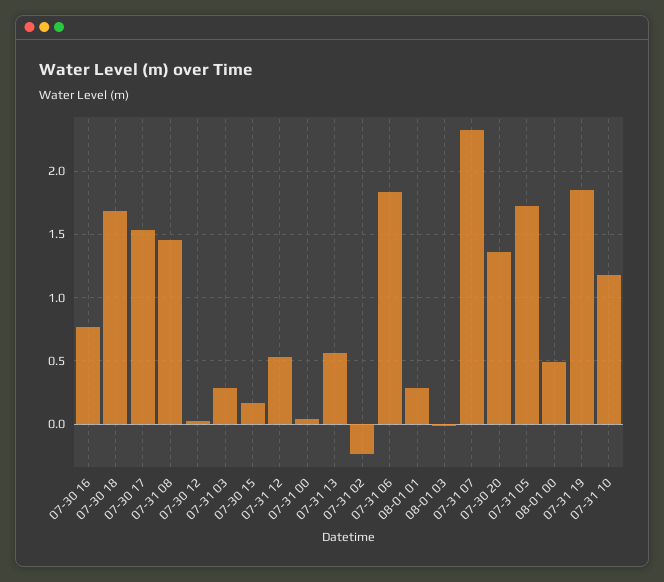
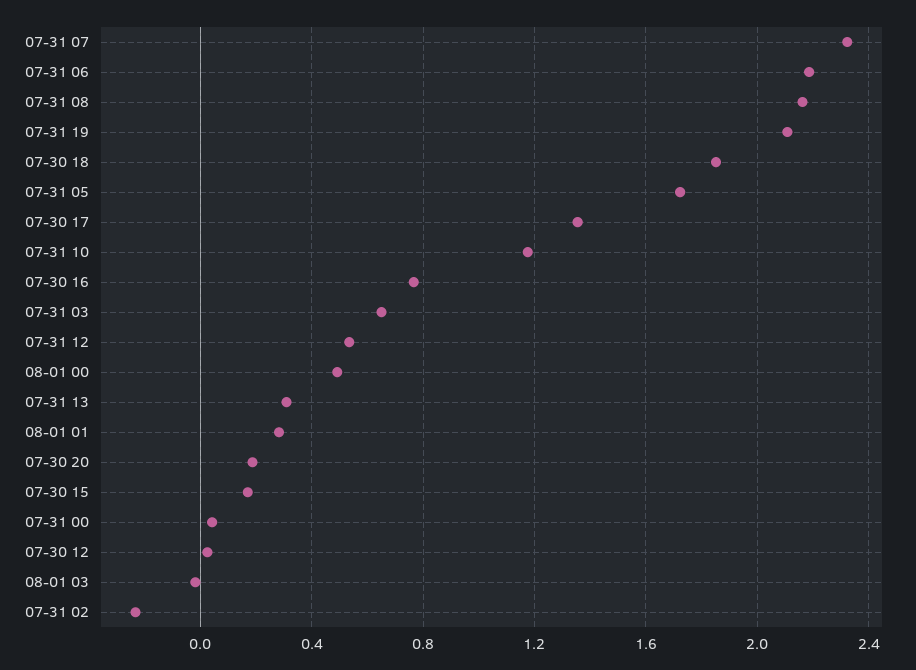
  {
    "07-30 16": 0.75,
-   "07-30 18": 1.7,
+   "07-30 18": 1.85,
-   "07-30 17": 1.55,
+   "07-30 17": 1.35,
-   "07-31 08": 1.45,
+   "07-31 08": 2.15,
    "07-30 12": 0.05,
-   "07-31 03": 0.3,
+   "07-31 03": 0.65,
    "07-30 15": 0.15,
    "07-31 12": 0.55,
    "07-31 00": 0.05,
-   "07-31 13": 0.55,
+   "07-31 13": 0.3,
    "07-31 02": -0.25,
-   "07-31 06": 1.85,
+   "07-31 06": 2.2,
    "08-01 01": 0.3,
    "08-01 03": 0,
    "07-31 07": 2.3,
-   "07-30 20": 1.35,
+   "07-30 20": 0.2,
    "07-31 05": 1.7,
    "08-01 00": 0.5,
-   "07-31 19": 1.85,
+   "07-31 19": 2.1,
    "07-31 10": 1.2
  }

